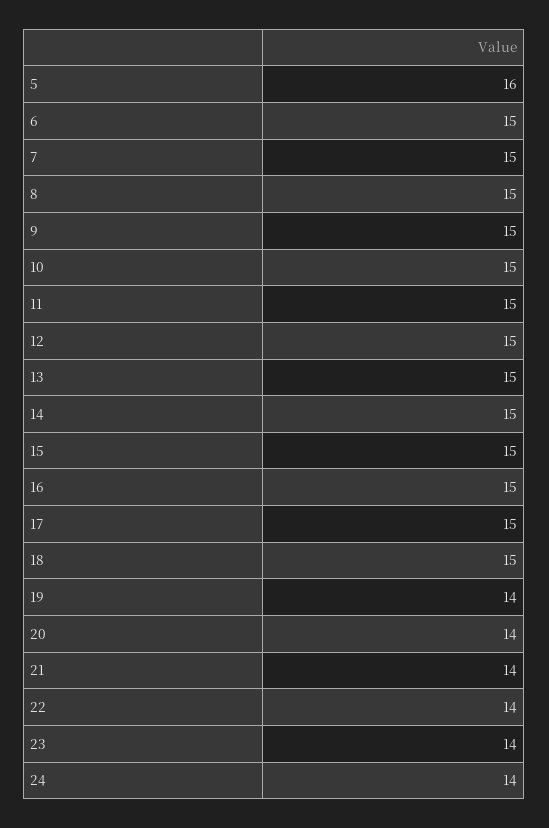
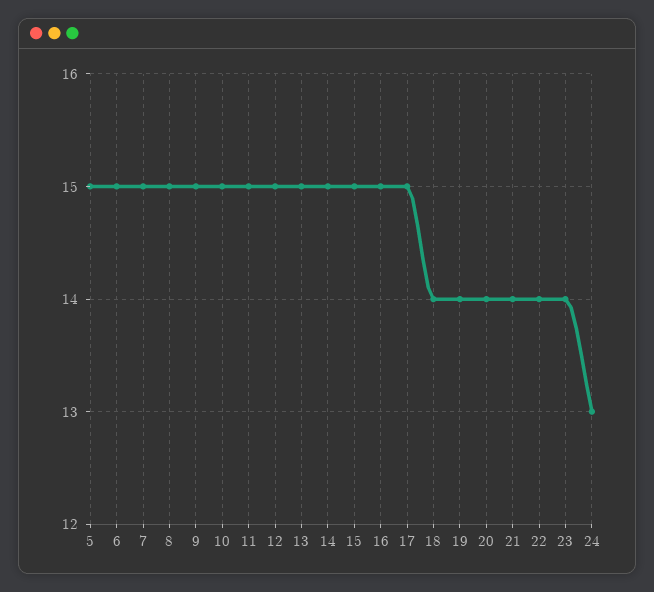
  {
-   "5": 16,
+   "5": 15,
    "6": 15,
    "7": 15,
    "8": 15,
    "9": 15,
    "10": 15,
    "11": 15,
    "12": 15,
    "13": 15,
    "14": 15,
    "15": 15,
    "16": 15,
    "17": 15,
-   "18": 15,
+   "18": 14,
    "19": 14,
    "20": 14,
    "21": 14,
    "22": 14,
    "23": 14,
-   "24": 14
+   "24": 13
  }

